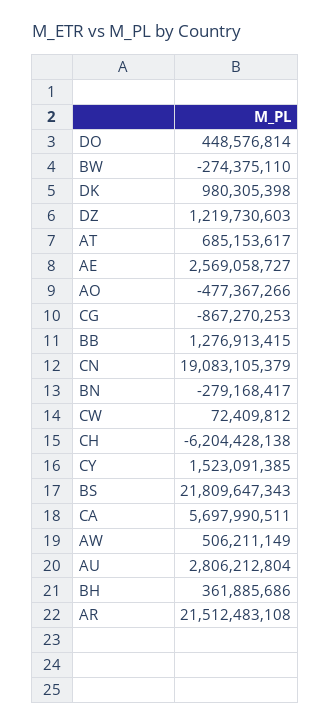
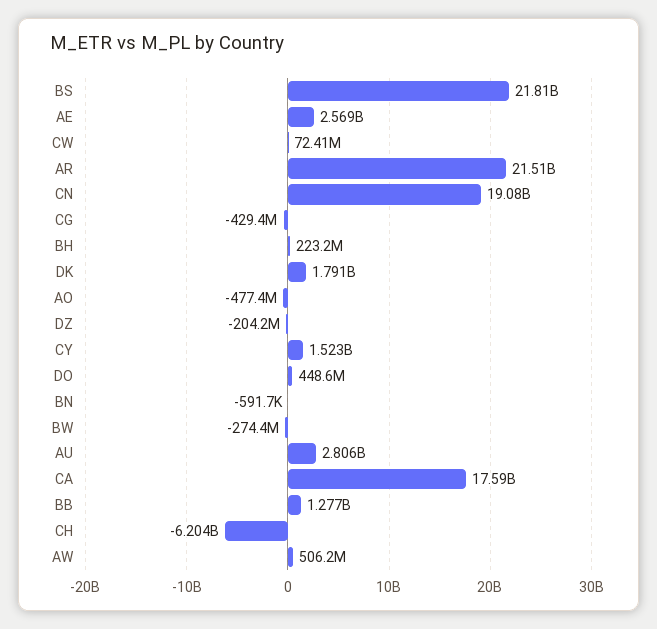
  {
    "DO": 448576814,
    "BW": -274375110,
-   "DK": 980305398,
+   "DK": 1791000000,
-   "DZ": 1219730603,
+   "DZ": -204200000,
-   "AT": 685153617,
    "AE": 2569058727,
    "AO": -477367266,
-   "CG": -867270253,
+   "CG": -429400000,
    "BB": 1276913415,
    "CN": 19083105379,
-   "BN": -279168417,
+   "BN": -591700,
    "CW": 72409812,
    "CH": -6204428138,
    "CY": 1523091385,
    "BS": 21809647343,
-   "CA": 5697990511,
+   "CA": 17590000000,
    "AW": 506211149,
    "AU": 2806212804,
-   "BH": 361885686,
+   "BH": 223200000,
    "AR": 21512483108
  }

